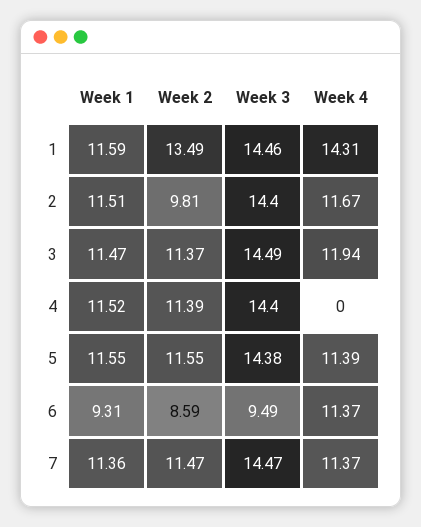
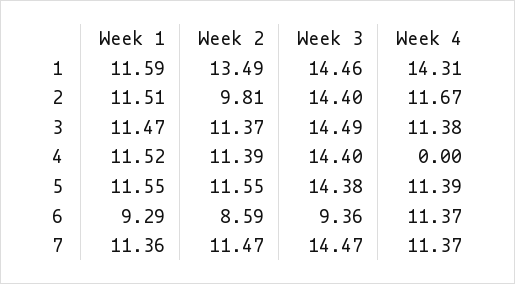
  {
    "Week 1": {
      "1": 11.59,
      "2": 11.51,
      "3": 11.47,
      "4": 11.52,
      "5": 11.55,
-     "6": 9.31,
+     "6": 9.29,
      "7": 11.36
    },
    "Week 2": {
      "1": 13.49,
      "2": 9.81,
      "3": 11.37,
      "4": 11.39,
      "5": 11.55,
      "6": 8.59,
      "7": 11.47
    },
    "Week 3": {
      "1": 14.46,
      "2": 14.4,
      "3": 14.49,
      "4": 14.4,
      "5": 14.38,
-     "6": 9.49,
+     "6": 9.36,
      "7": 14.47
    },
    "Week 4": {
      "1": 14.31,
      "2": 11.67,
-     "3": 11.94,
+     "3": 11.38,
      "4": 0,
      "5": 11.39,
      "6": 11.37,
      "7": 11.37
    }
  }

